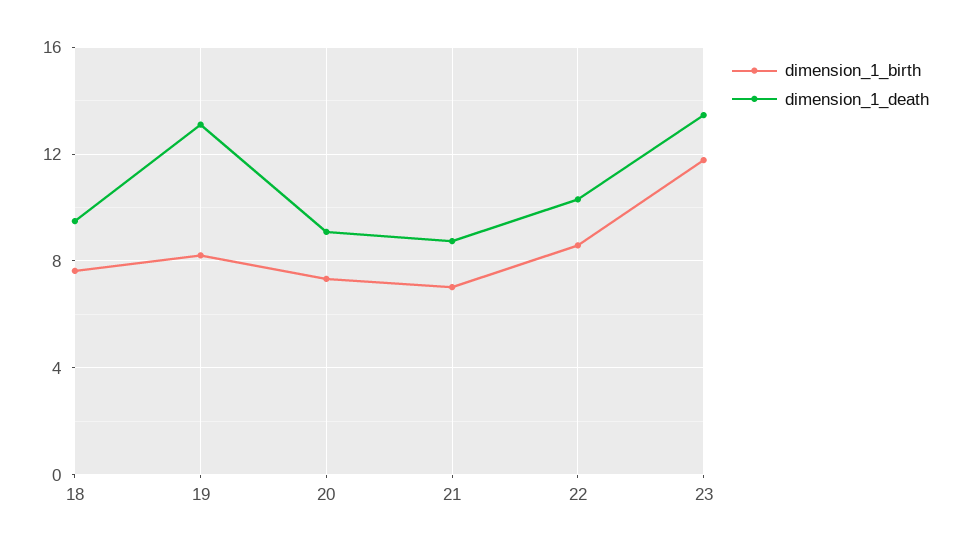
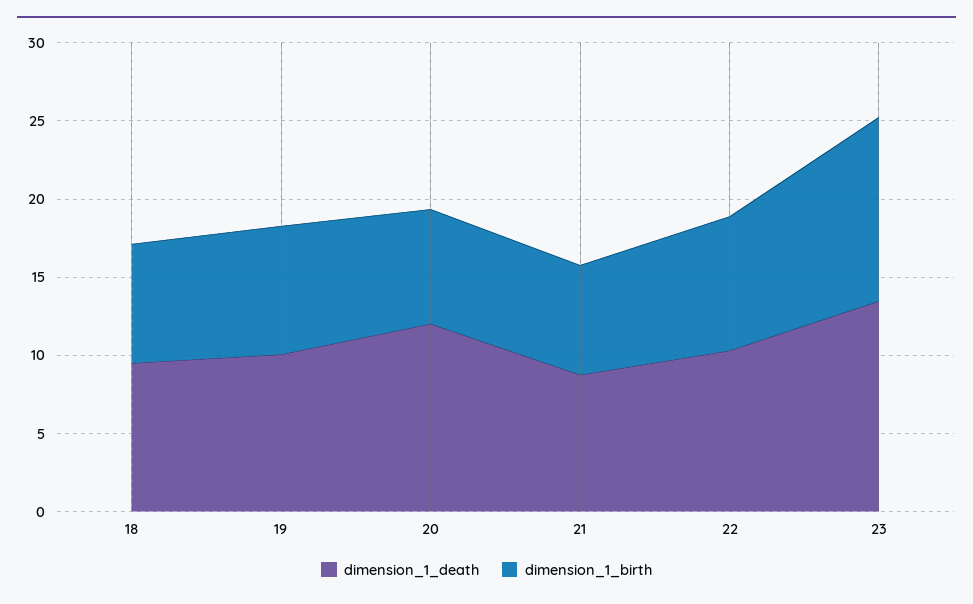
  {
    "dimension_1_birth": {
      "18": 7.5,
      "19": 8,
      "20": 7.5,
      "21": 7,
      "22": 8.5,
      "23": 12
    },
    "dimension_1_death": {
      "18": 9.5,
-     "19": 13,
+     "19": 10,
-     "20": 9,
+     "20": 12,
      "21": 8.5,
      "22": 10.5,
      "23": 13.5
    }
  }

